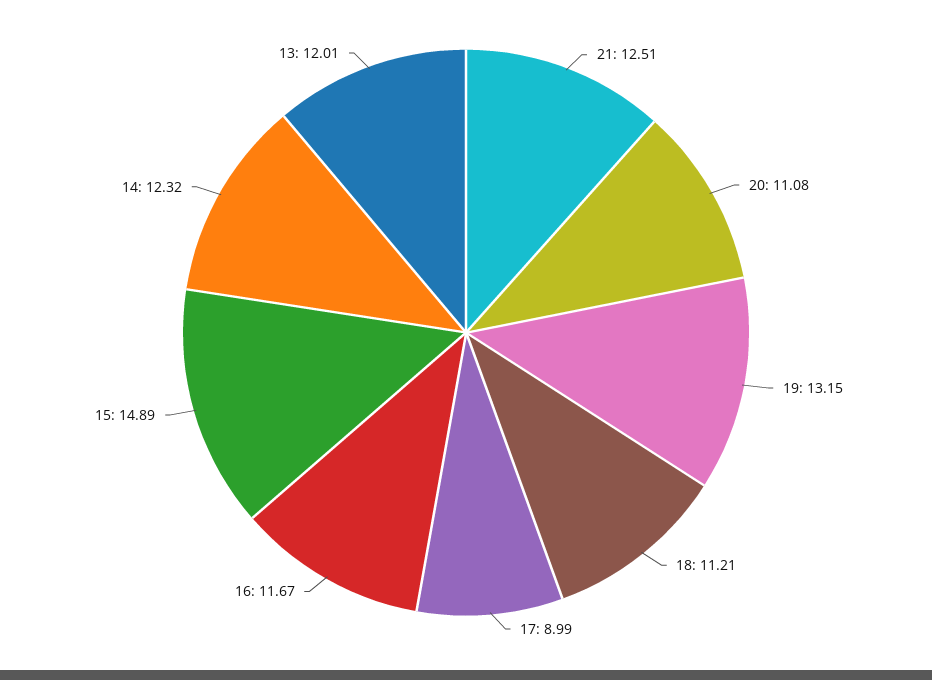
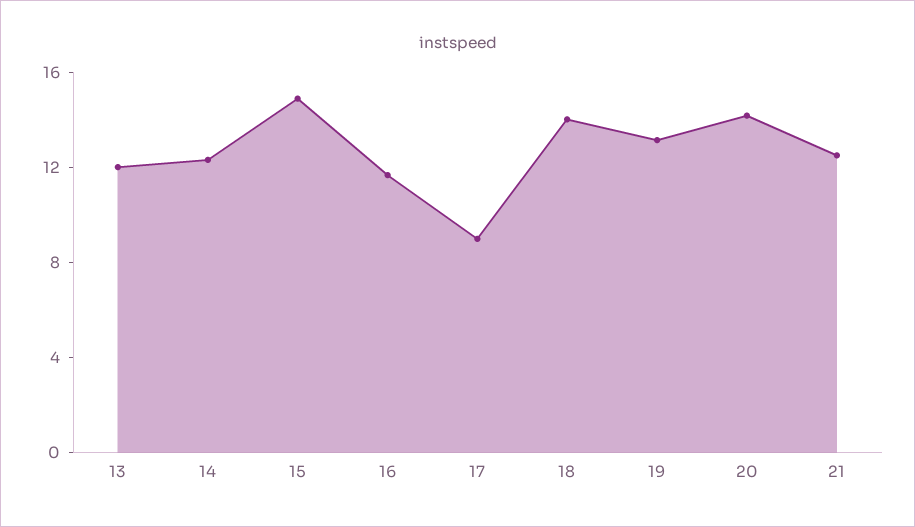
  {
    "21": 12.51,
-   "20": 11.08,
+   "20": 14,
    "19": 13.15,
-   "18": 11.21,
+   "18": 14,
    "17": 8.99,
    "16": 11.67,
    "15": 14.89,
    "14": 12.32,
    "13": 12.01
  }

